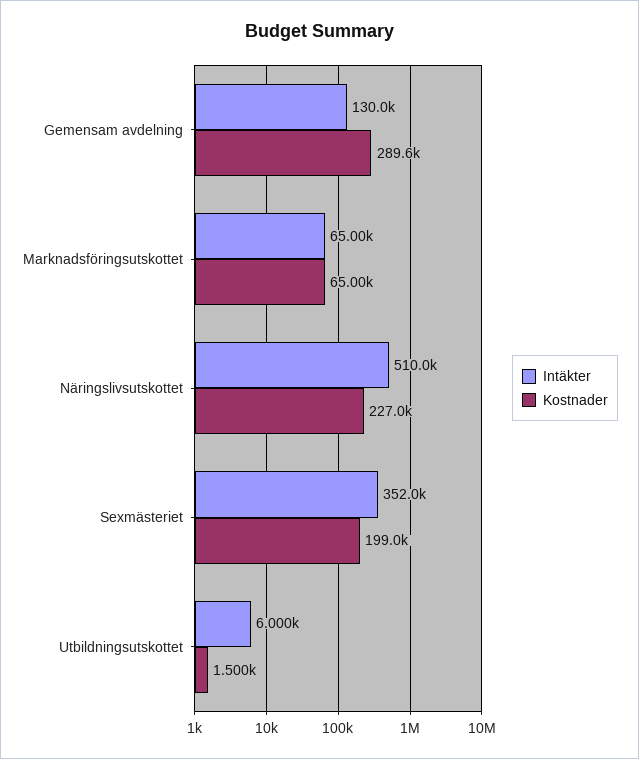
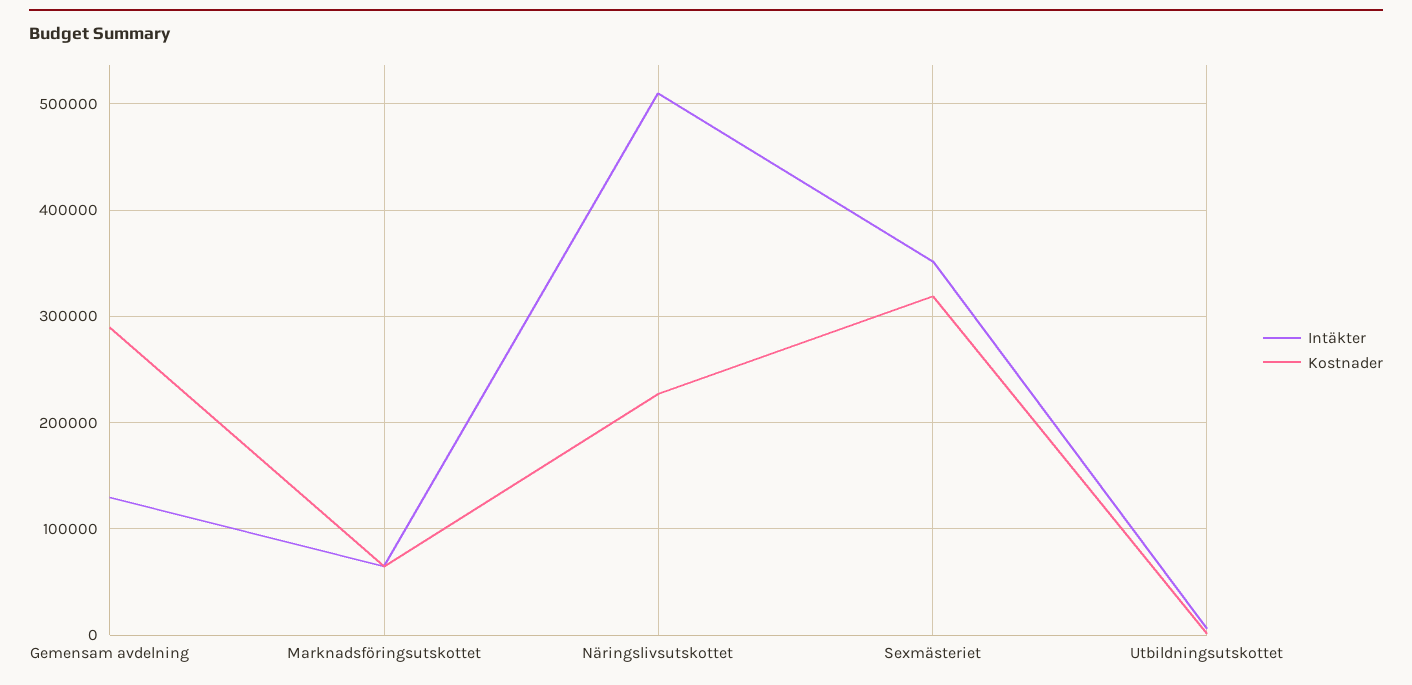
  {
    "Intäkter": {
      "Gemensam avdelning": 130000,
      "Marknadsföringsutskottet": 65000,
      "Näringslivsutskottet": 510000,
      "Sexmästeriet": 352000,
      "Utbildningsutskottet": 6000
    },
    "Kostnader": {
      "Gemensam avdelning": 289600,
      "Marknadsföringsutskottet": 65000,
      "Näringslivsutskottet": 227000,
-     "Sexmästeriet": 199000,
+     "Sexmästeriet": 320000,
      "Utbildningsutskottet": 1500
    }
  }

